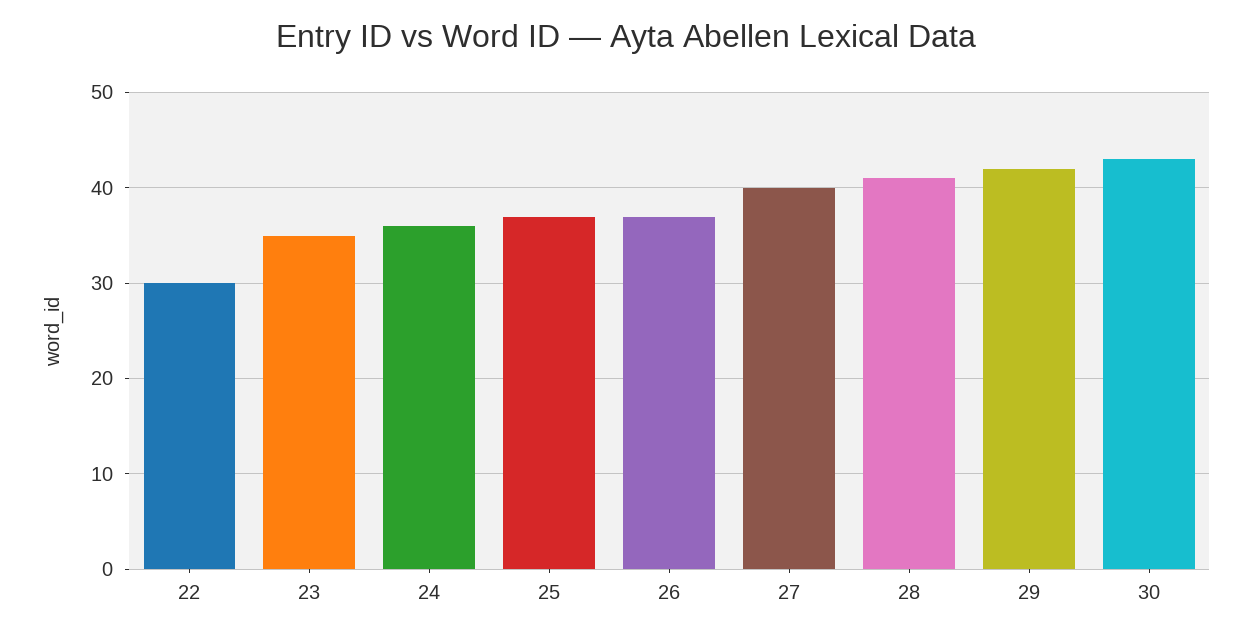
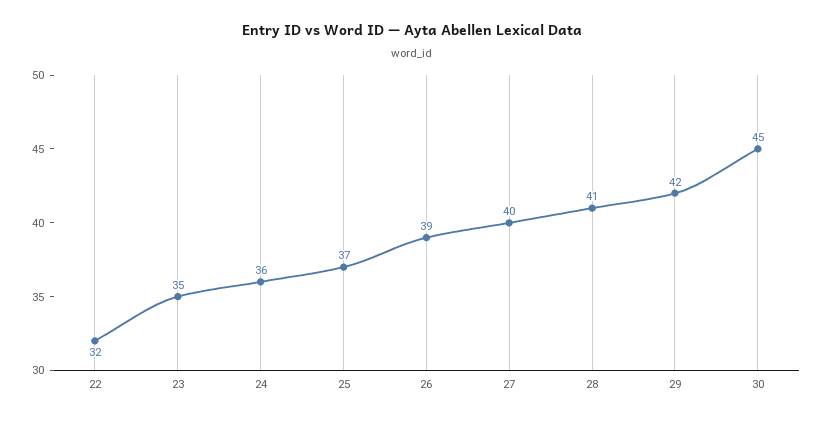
  {
-   "22": 30,
+   "22": 32,
    "23": 35,
    "24": 36,
    "25": 37,
-   "26": 37,
+   "26": 39,
    "27": 40,
    "28": 41,
    "29": 42,
-   "30": 43
+   "30": 45
  }

